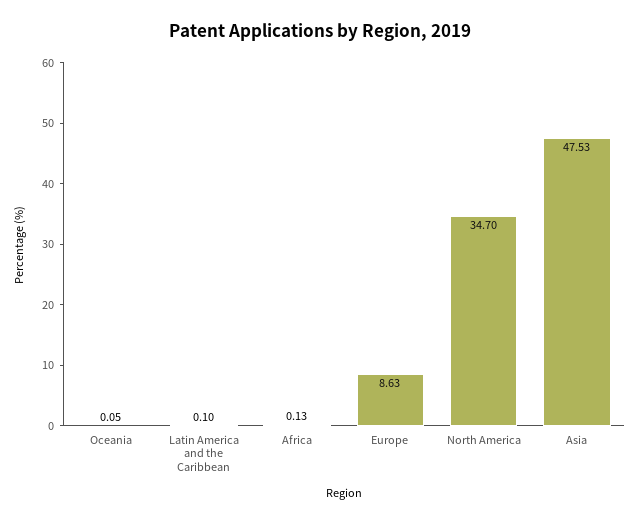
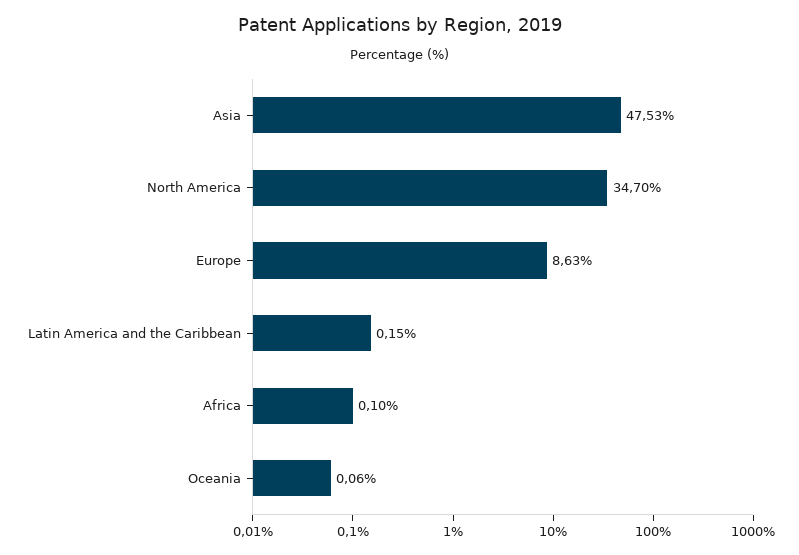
  {
-   "Oceania": 0.05,
+   "Oceania": 0.06,
-   "Latin America and the Caribbean": 0.1,
+   "Latin America and the Caribbean": 0.15,
-   "Africa": 0.13,
+   "Africa": 0.1,
    "Europe": 8.63,
    "North America": 34.7,
    "Asia": 47.53
  }

